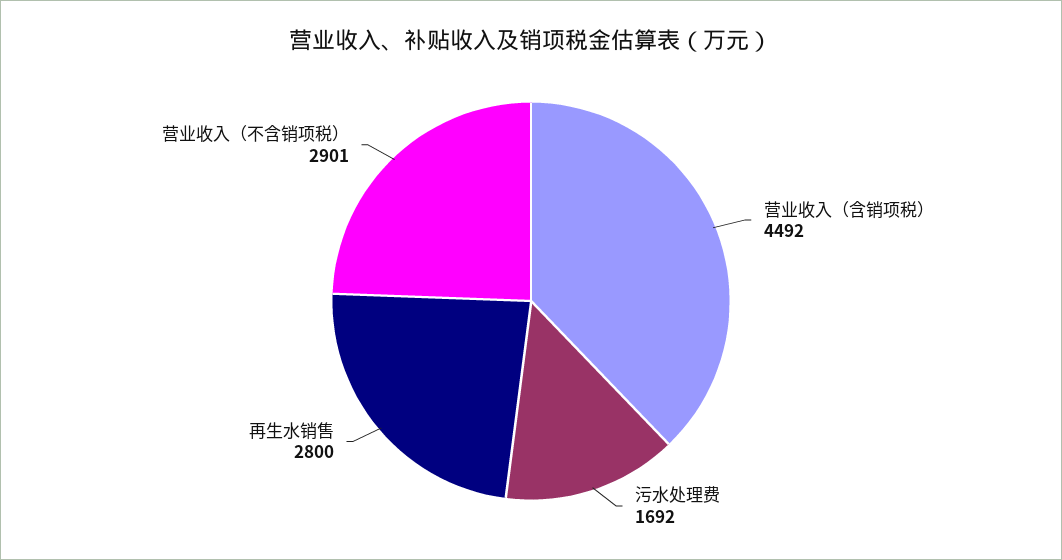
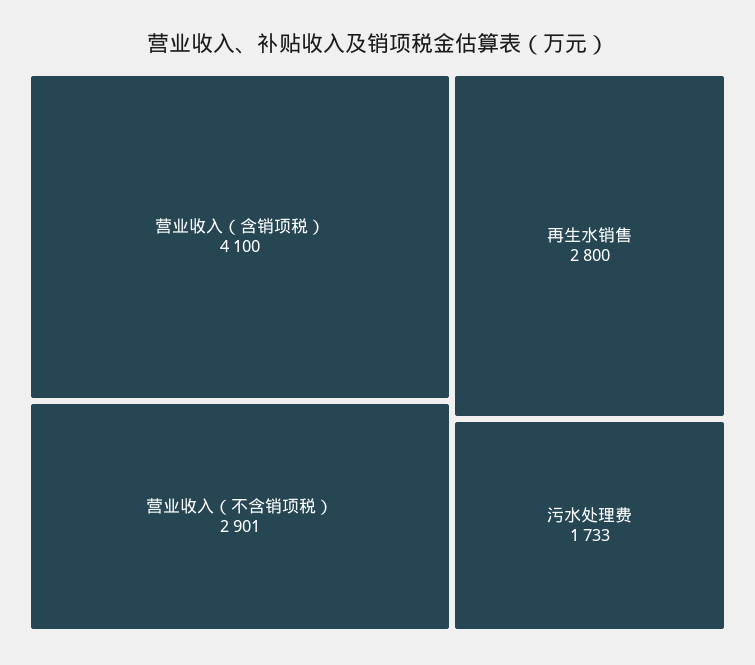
  {
-   "营业收入（含销项税）": 4492,
+   "营业收入（含销项税）": 4100,
-   "污水处理费": 1692,
+   "污水处理费": 1733,
    "再生水销售": 2800,
    "营业收入（不含销项税）": 2901
  }

